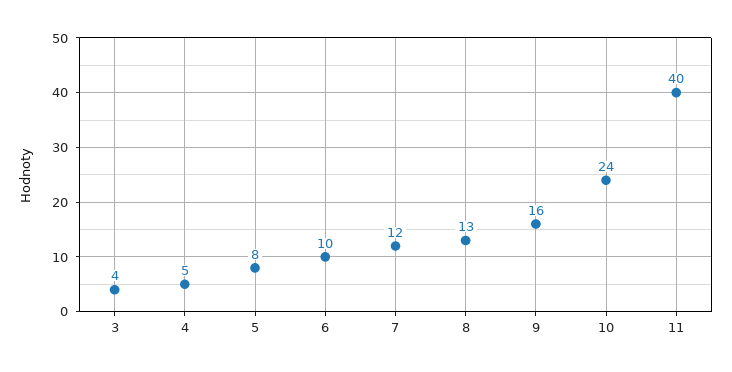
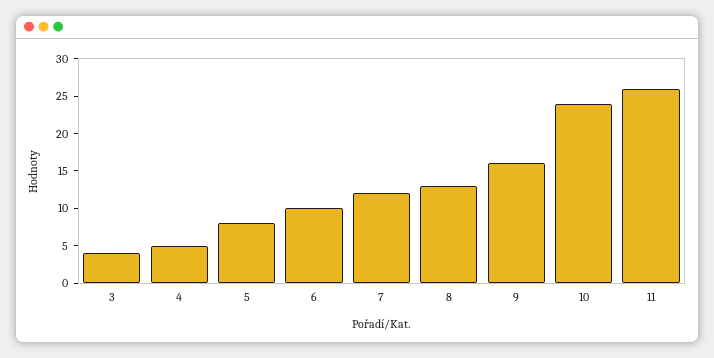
  {
    "3": 4,
    "4": 5,
    "5": 8,
    "6": 10,
    "7": 12,
    "8": 13,
    "9": 16,
    "10": 24,
-   "11": 40
+   "11": 25
  }

